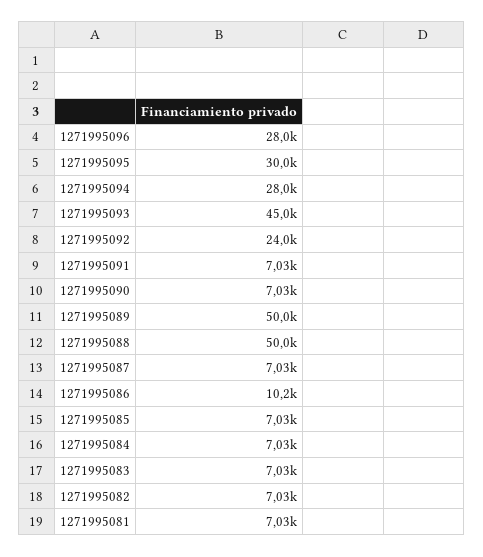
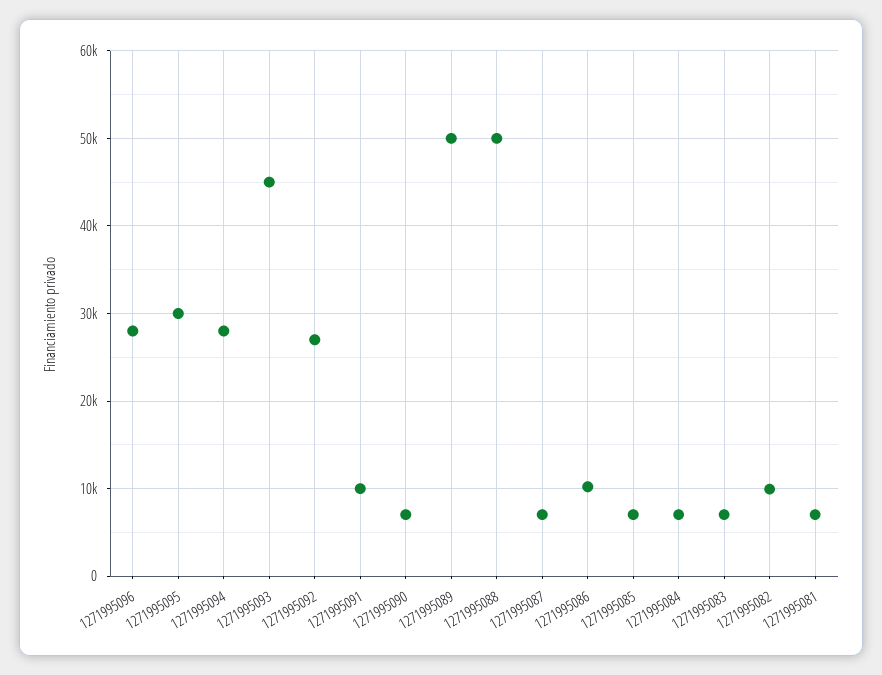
  {
    "1271995096": 28000,
    "1271995095": 30000,
    "1271995094": 28000,
    "1271995093": 45000,
-   "1271995092": 24000,
+   "1271995092": 27000,
-   "1271995091": 7030,
+   "1271995091": 10000,
    "1271995090": 7030,
    "1271995089": 50000,
    "1271995088": 50000,
    "1271995087": 7030,
    "1271995086": 10200,
    "1271995085": 7030,
    "1271995084": 7030,
    "1271995083": 7030,
-   "1271995082": 7030,
+   "1271995082": 10000,
    "1271995081": 7030
  }

